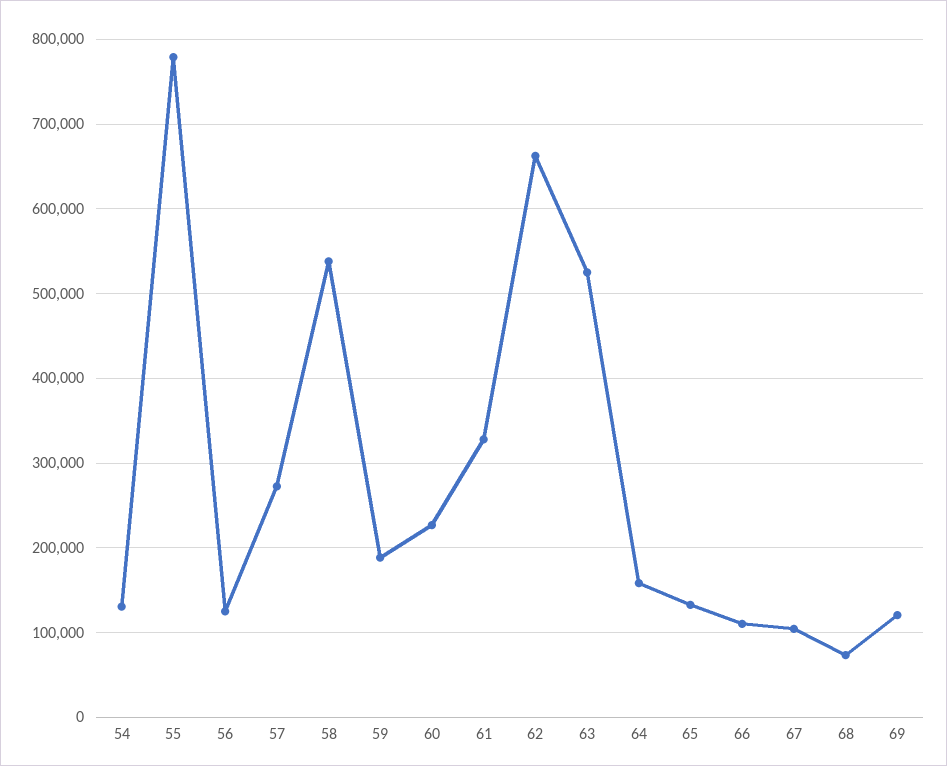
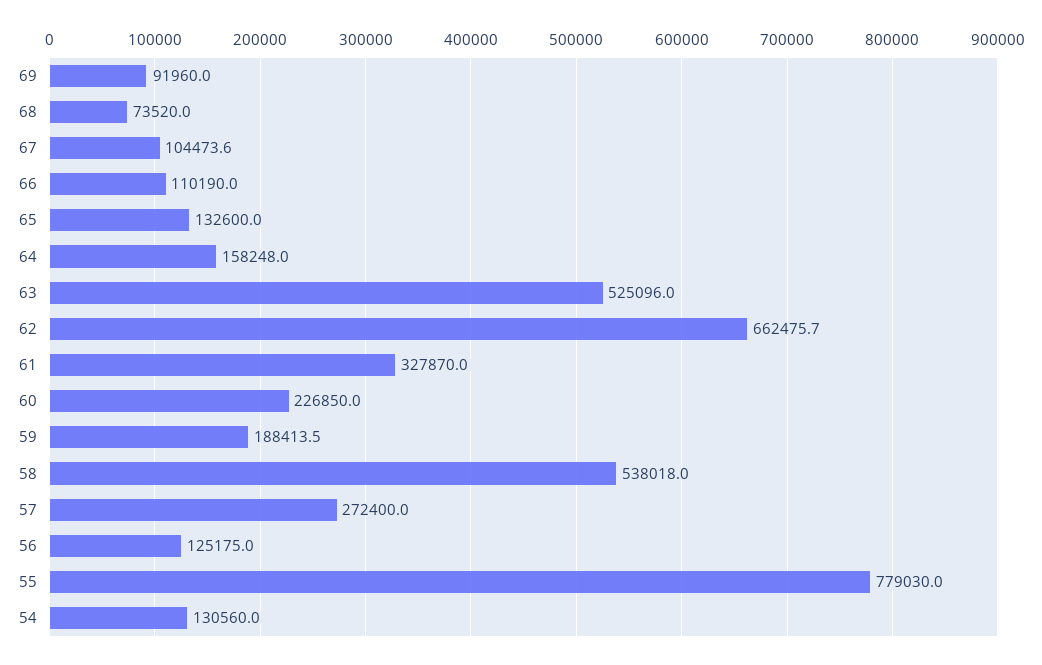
  {
    "54": 130560,
    "55": 779030,
    "56": 125175,
    "57": 272400,
    "58": 538018,
    "59": 188413.5,
    "60": 226850,
    "61": 327870,
    "62": 662475.7,
    "63": 525096,
    "64": 158248,
    "65": 132600,
    "66": 110190,
    "67": 104473.6,
    "68": 73520,
-   "69": 120000
+   "69": 91960
  }

